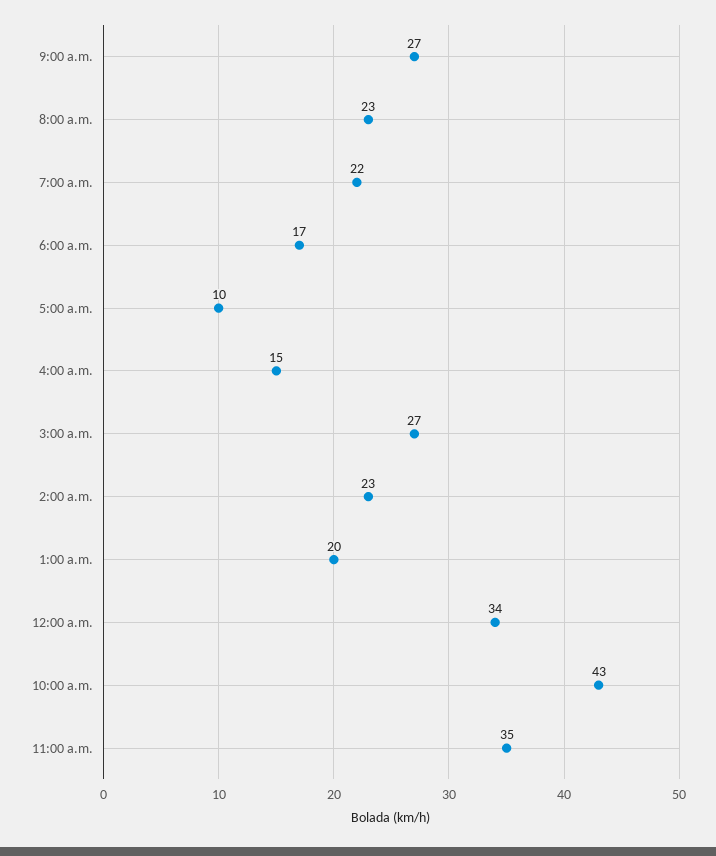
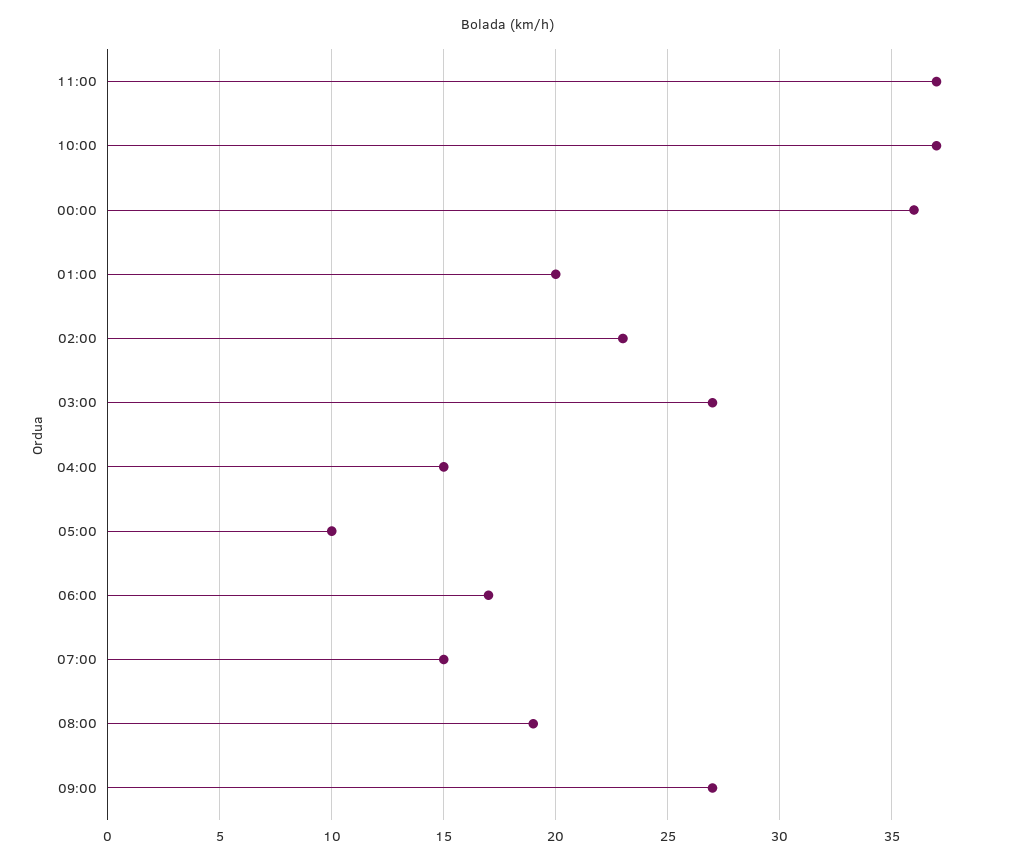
  {
    "9:00 a.m.": 27,
-   "8:00 a.m.": 23,
+   "8:00 a.m.": 19,
-   "7:00 a.m.": 22,
+   "7:00 a.m.": 15,
    "6:00 a.m.": 17,
    "5:00 a.m.": 10,
    "4:00 a.m.": 15,
    "3:00 a.m.": 27,
    "2:00 a.m.": 23,
    "1:00 a.m.": 20,
-   "12:00 a.m.": 34,
+   "12:00 a.m.": 36,
-   "10:00 a.m.": 43,
+   "10:00 a.m.": 37,
-   "11:00 a.m.": 35
+   "11:00 a.m.": 37
  }

